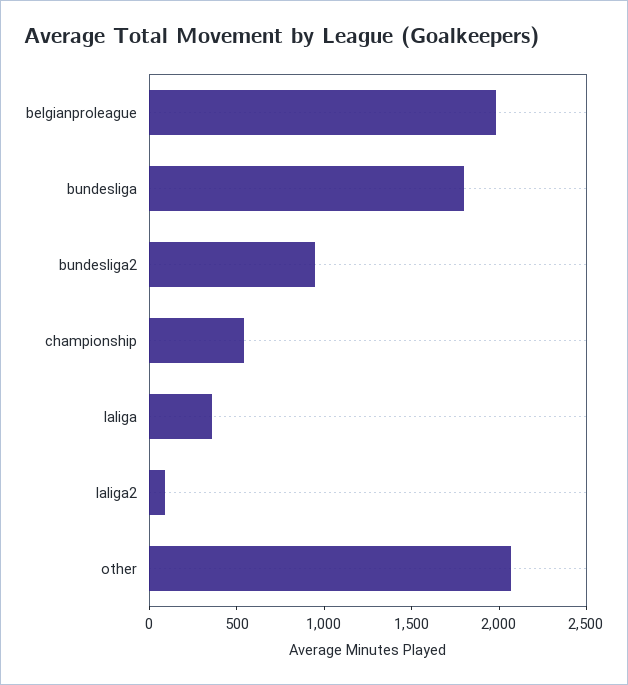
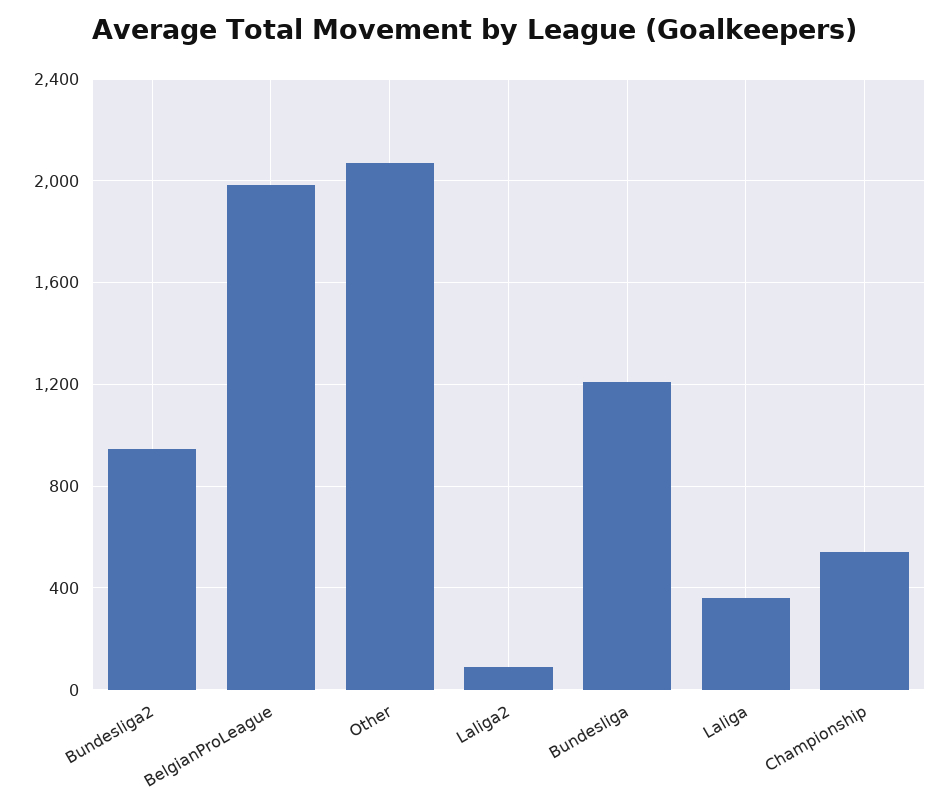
  {
    "belgianproleague": 2000,
-   "bundesliga": 1800,
+   "bundesliga": 1200,
    "bundesliga2": 950,
    "championship": 550,
    "laliga": 350,
    "laliga2": 100,
    "other": 2050
  }

